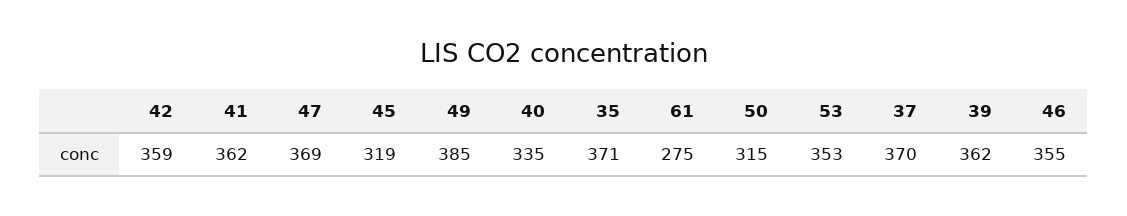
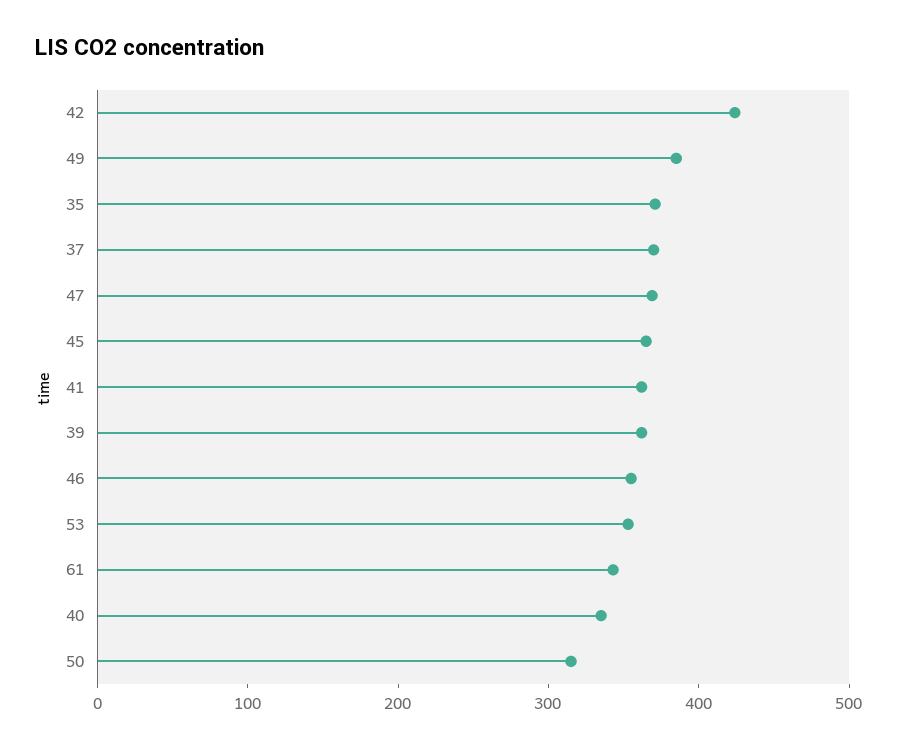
  {
-   "42": 359,
+   "42": 420,
    "41": 362,
    "47": 369,
-   "45": 319,
+   "45": 360,
    "49": 385,
    "40": 335,
    "35": 371,
-   "61": 275,
+   "61": 340,
    "50": 315,
    "53": 353,
    "37": 370,
    "39": 362,
    "46": 355
  }

